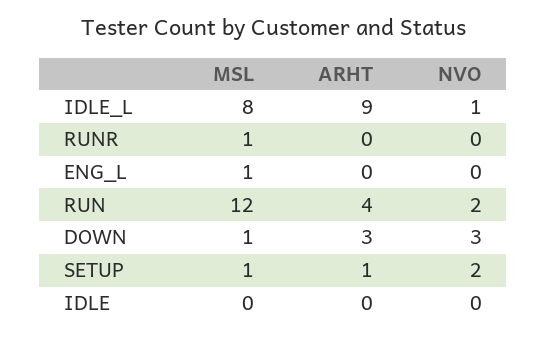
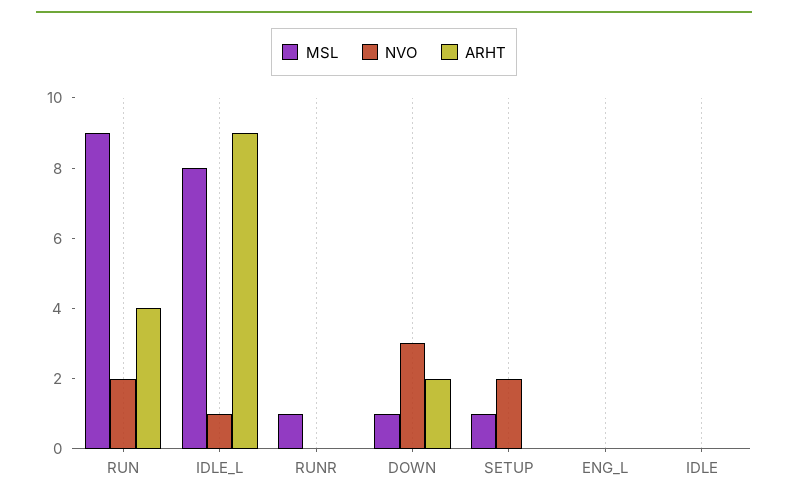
  {
    "MSL": {
      "IDLE_L": 8,
      "RUNR": 1,
-     "ENG_L": 1,
+     "ENG_L": 0,
-     "RUN": 12,
+     "RUN": 9,
      "DOWN": 1,
      "SETUP": 1,
      "IDLE": 0
    },
    "ARHT": {
      "IDLE_L": 9,
      "RUNR": 0,
      "ENG_L": 0,
      "RUN": 4,
-     "DOWN": 3,
+     "DOWN": 2,
-     "SETUP": 1,
+     "SETUP": 0,
      "IDLE": 0
    },
    "NVO": {
      "IDLE_L": 1,
      "RUNR": 0,
      "ENG_L": 0,
      "RUN": 2,
      "DOWN": 3,
      "SETUP": 2,
      "IDLE": 0
    }
  }

